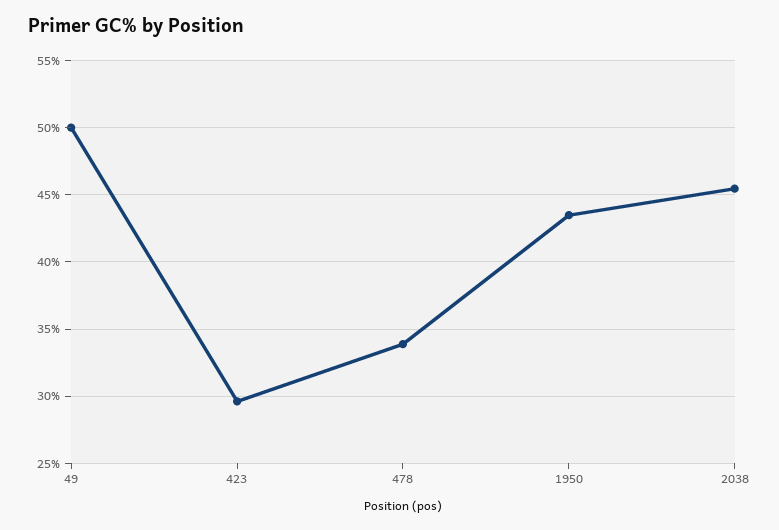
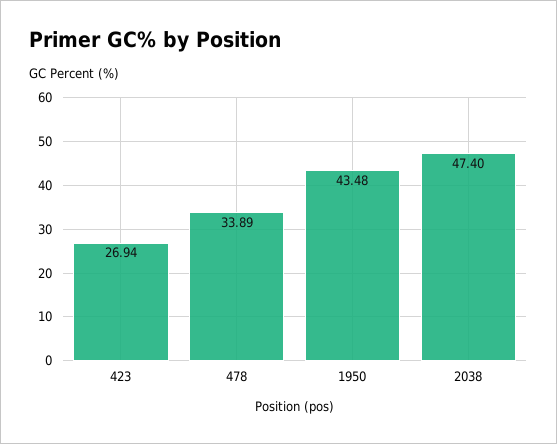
  {
-   "49": 50,
-   "423": 29.5,
+   "423": 26.94,
    "478": 33.89,
    "1950": 43.48,
-   "2038": 45.5
+   "2038": 47.4
  }

